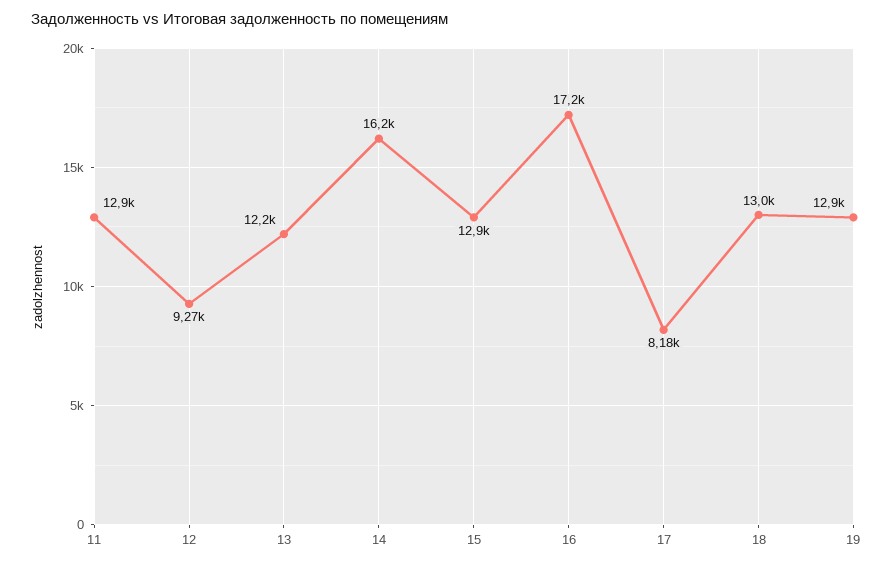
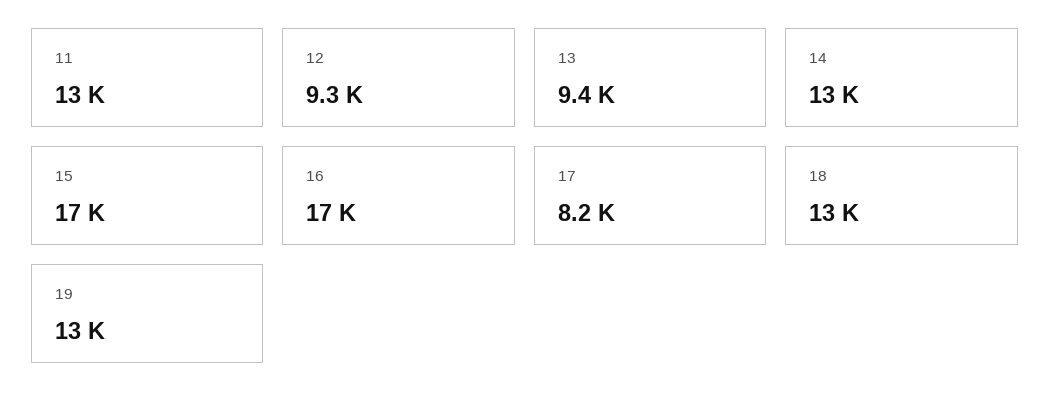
  {
    "11": 12900,
    "12": 9270,
-   "13": 12200,
+   "13": 9400,
-   "14": 16200,
+   "14": 13000,
-   "15": 12900,
+   "15": 17000,
    "16": 17200,
    "17": 8180,
    "18": 13000,
    "19": 12900
  }

